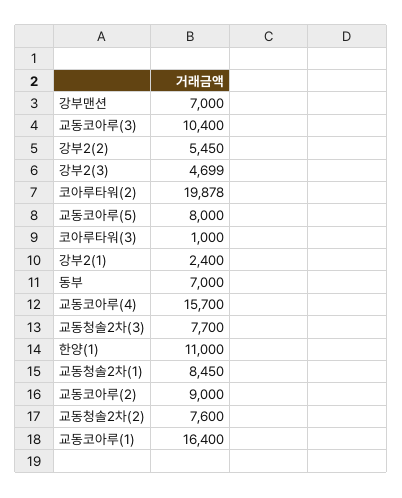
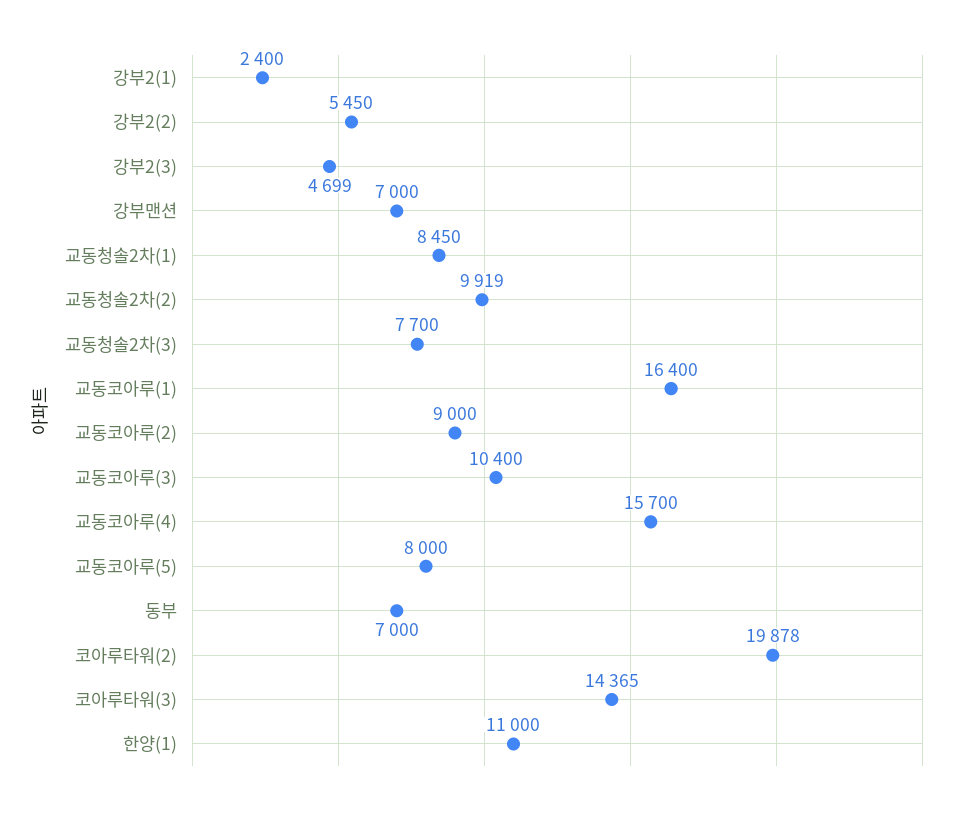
  {
    "강부맨션": 7000,
    "교동코아루(3)": 10400,
    "강부2(2)": 5450,
    "강부2(3)": 4699,
    "코아루타워(2)": 19878,
    "교동코아루(5)": 8000,
-   "코아루타워(3)": 1000,
+   "코아루타워(3)": 14365,
    "강부2(1)": 2400,
    "동부": 7000,
    "교동코아루(4)": 15700,
    "교동청솔2차(3)": 7700,
    "한양(1)": 11000,
    "교동청솔2차(1)": 8450,
    "교동코아루(2)": 9000,
-   "교동청솔2차(2)": 7600,
+   "교동청솔2차(2)": 9919,
    "교동코아루(1)": 16400
  }

